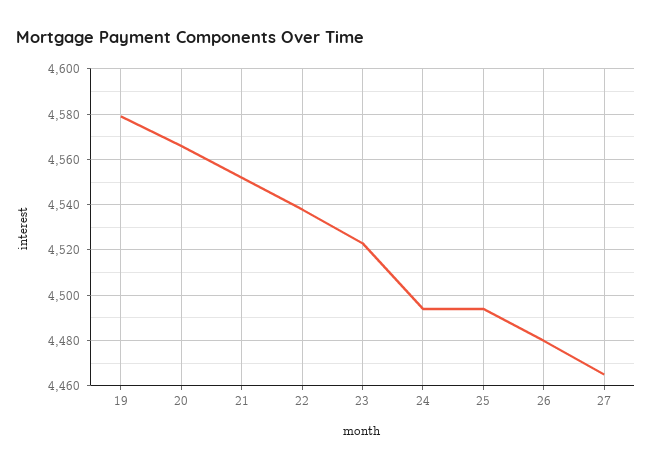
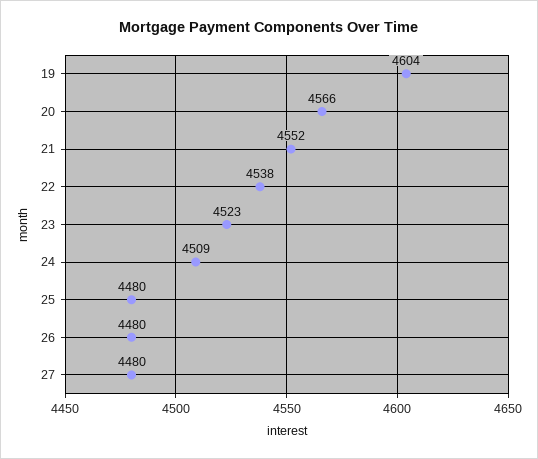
  {
-   "19": 4580,
+   "19": 4604,
    "20": 4566,
    "21": 4552,
    "22": 4538,
    "23": 4523,
-   "24": 4495,
+   "24": 4509,
-   "25": 4495,
+   "25": 4480,
    "26": 4480,
-   "27": 4465
+   "27": 4480
  }

